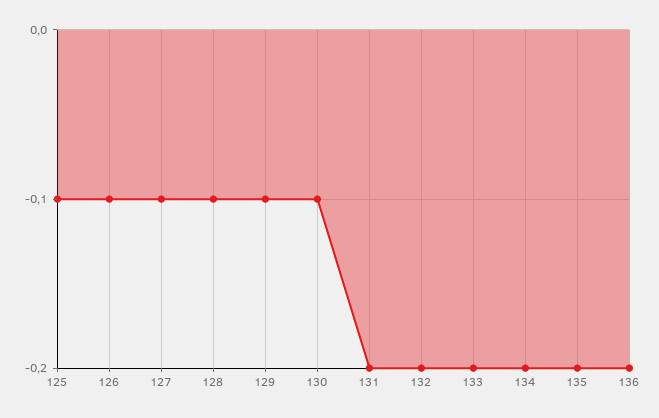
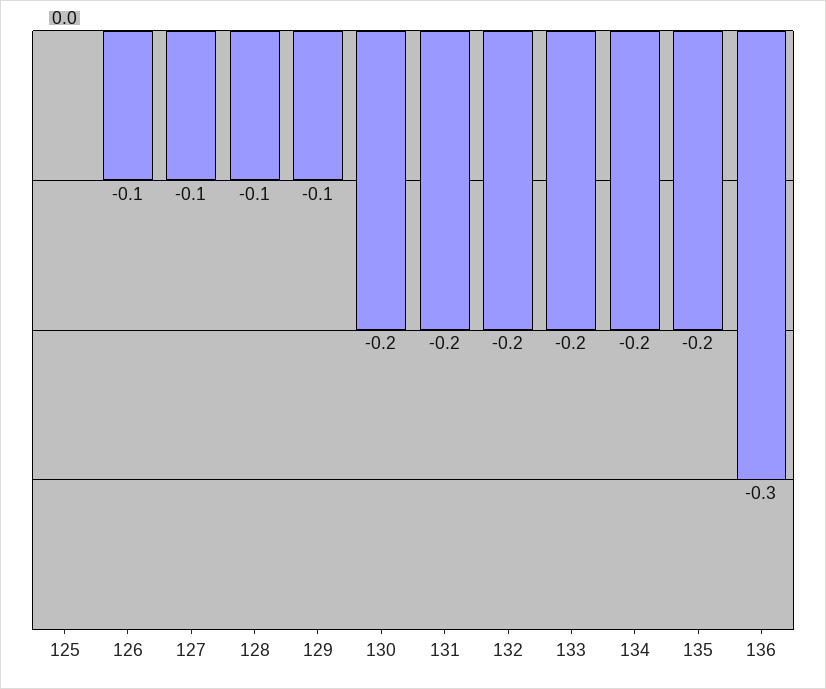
  {
-   "125": -0.1,
+   "125": 0,
    "126": -0.1,
    "127": -0.1,
    "128": -0.1,
    "129": -0.1,
-   "130": -0.1,
+   "130": -0.2,
    "131": -0.2,
    "132": -0.2,
    "133": -0.2,
    "134": -0.2,
    "135": -0.2,
-   "136": -0.2
+   "136": -0.3
  }

